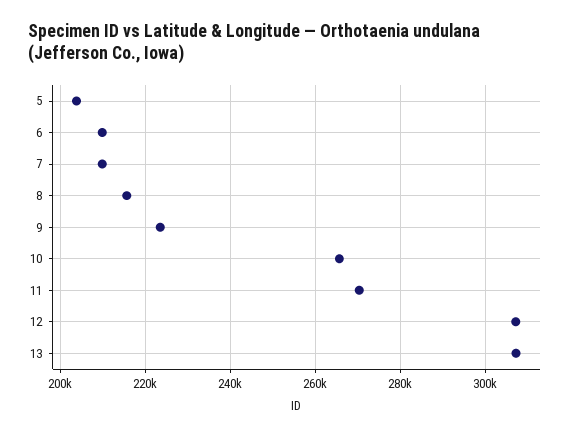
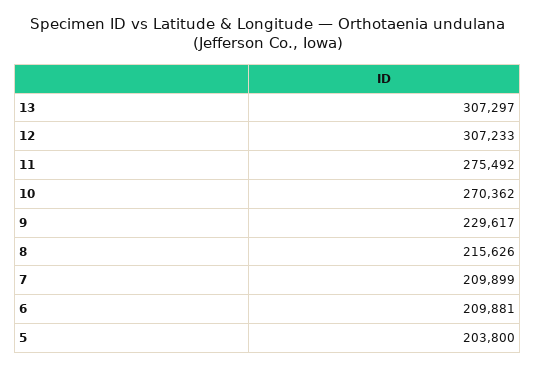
  {
    "5": 203800,
    "6": 209881,
    "7": 209899,
    "8": 215626,
-   "9": 224000,
+   "9": 229617,
-   "10": 266000,
+   "10": 270362,
-   "11": 270000,
+   "11": 275492,
    "12": 307233,
    "13": 307297
  }

